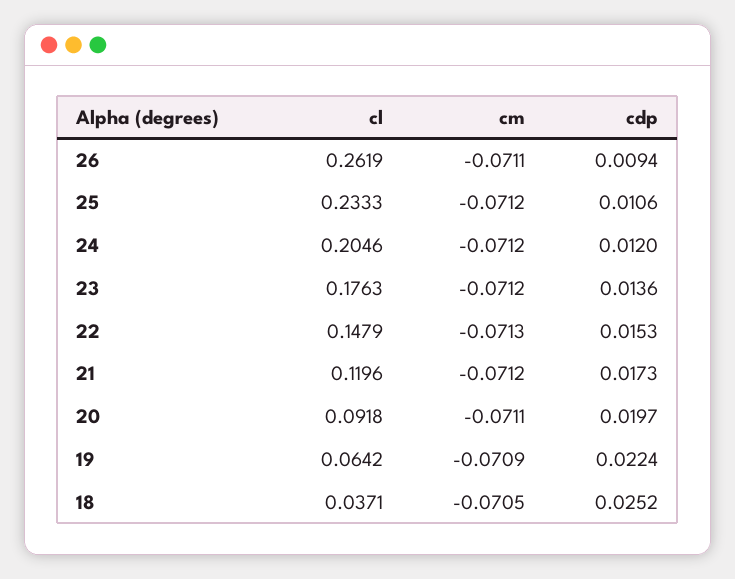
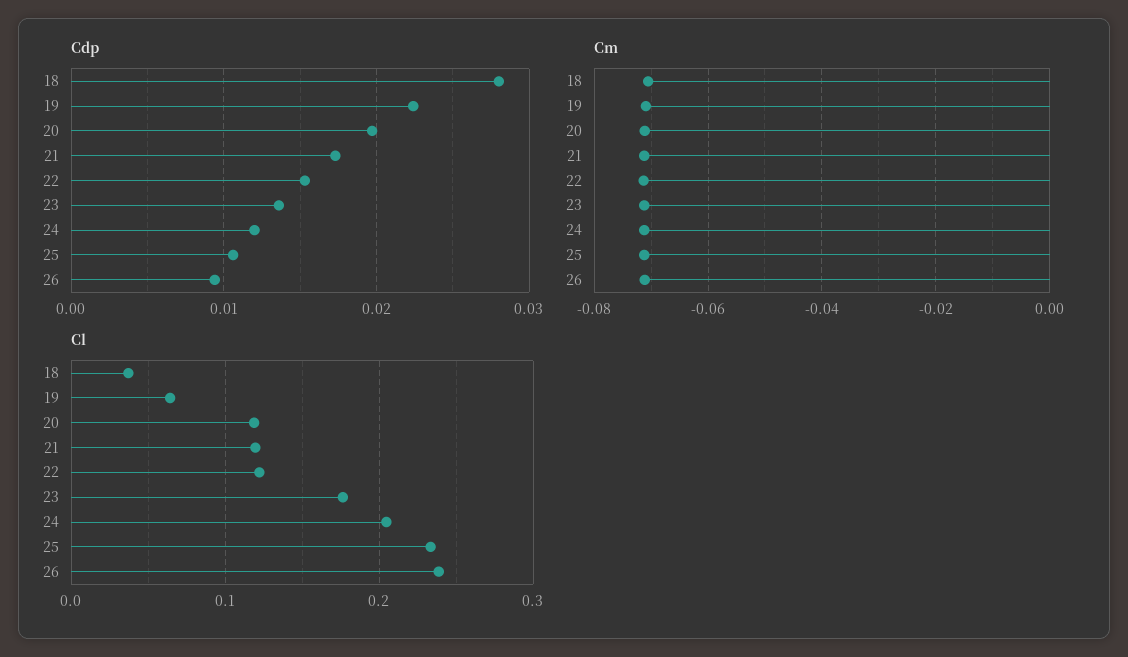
  {
    "cl": {
-     "26": 0.2619,
+     "26": 0.24,
      "25": 0.2333,
      "24": 0.2046,
      "23": 0.1763,
-     "22": 0.1479,
+     "22": 0.12,
      "21": 0.1196,
-     "20": 0.0918,
+     "20": 0.12,
      "19": 0.0642,
      "18": 0.0371
    },
    "cm": {
      "26": -0.0711,
      "25": -0.0712,
      "24": -0.0712,
      "23": -0.0712,
      "22": -0.0713,
      "21": -0.0712,
      "20": -0.0711,
      "19": -0.0709,
      "18": -0.0705
    },
    "cdp": {
      "26": 0.0094,
      "25": 0.0106,
      "24": 0.012,
      "23": 0.0136,
      "22": 0.0153,
      "21": 0.0173,
      "20": 0.0197,
      "19": 0.0224,
-     "18": 0.0252
+     "18": 0.028
    }
  }

